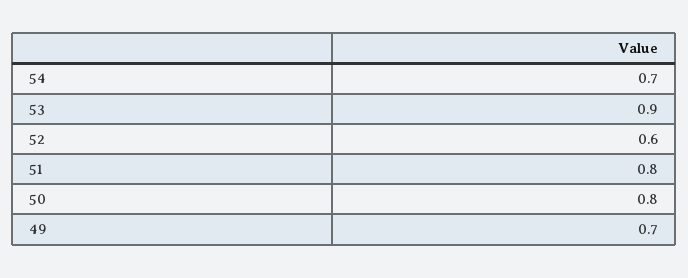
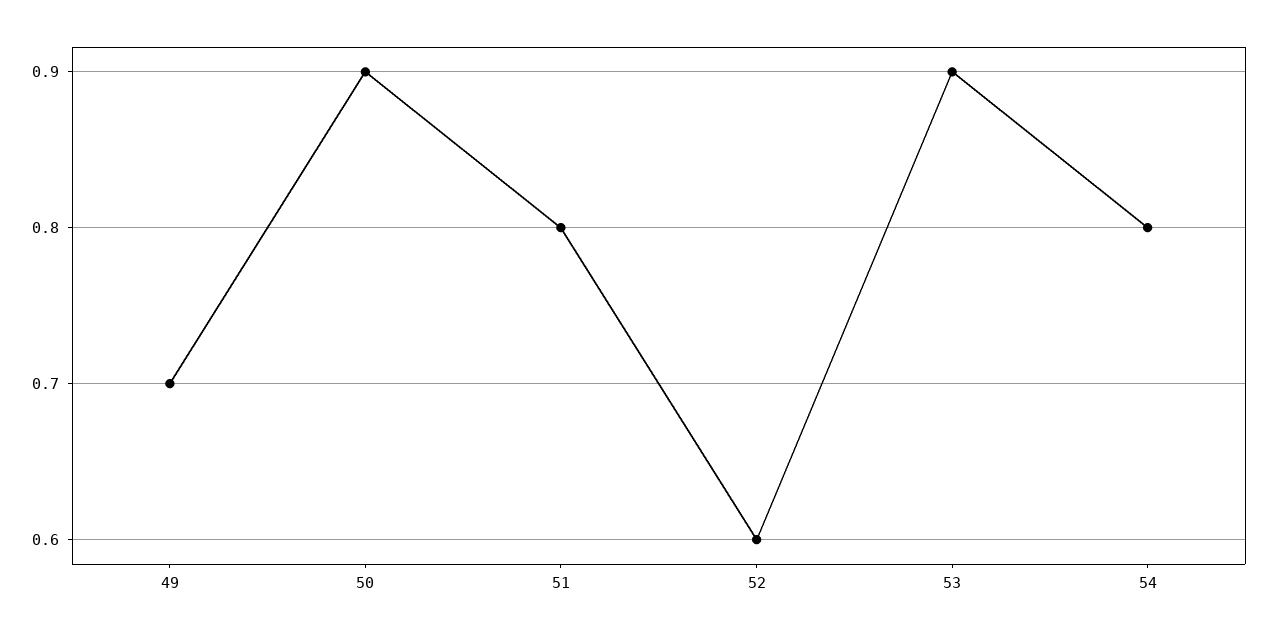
  {
-   "54": 0.7,
+   "54": 0.8,
    "53": 0.9,
    "52": 0.6,
    "51": 0.8,
-   "50": 0.8,
+   "50": 0.9,
    "49": 0.7
  }

